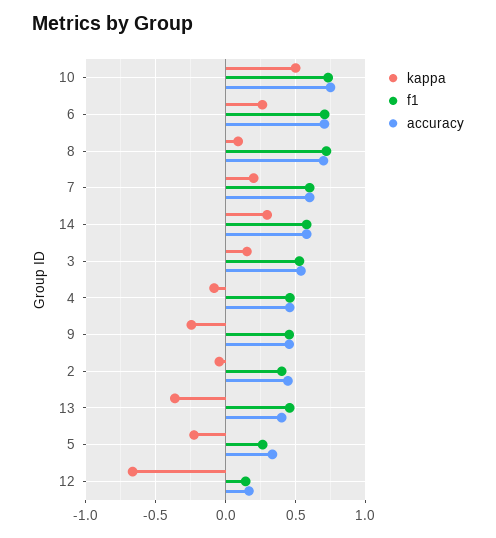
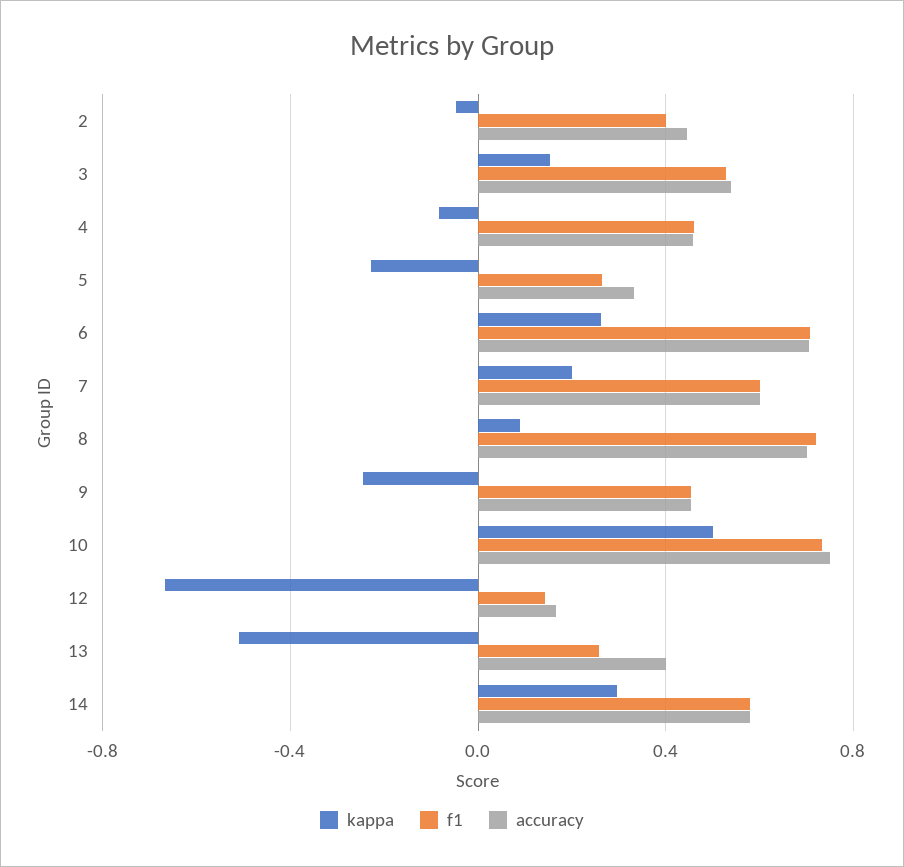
  {
    "kappa": {
      "10": 0.5,
      "6": 0.25,
      "8": 0.1,
      "7": 0.2,
      "14": 0.3,
      "3": 0.15,
      "4": -0.1,
      "9": -0.25,
      "2": -0.05,
-     "13": -0.35,
+     "13": -0.5,
      "5": -0.25,
      "12": -0.65
    },
    "f1": {
      "10": 0.75,
      "6": 0.7,
      "8": 0.7,
      "7": 0.6,
      "14": 0.6,
      "3": 0.55,
      "4": 0.45,
      "9": 0.45,
      "2": 0.4,
-     "13": 0.45,
+     "13": 0.25,
      "5": 0.25,
      "12": 0.15
    },
    "accuracy": {
      "10": 0.75,
      "6": 0.7,
      "8": 0.7,
      "7": 0.6,
      "14": 0.6,
      "3": 0.55,
      "4": 0.45,
      "9": 0.45,
      "2": 0.45,
      "13": 0.4,
      "5": 0.35,
      "12": 0.15
    }
  }

